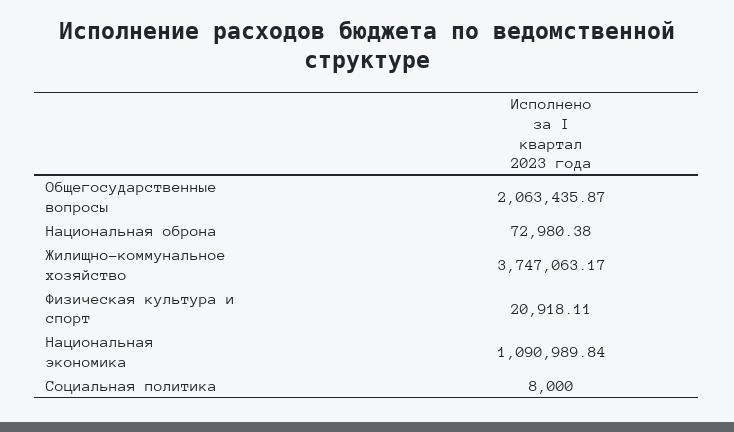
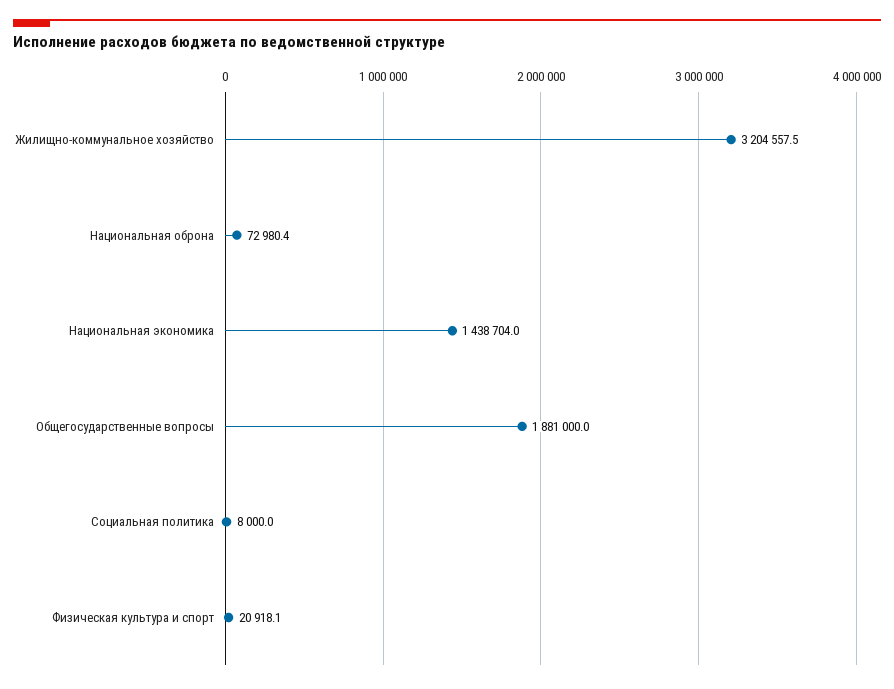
  {
-   "Общегосударственные вопросы": 2063435.87,
+   "Общегосударственные вопросы": 1881000,
    "Национальная оброна": 72980.38,
-   "Жилищно-коммунальное хозяйство": 3747063.17,
+   "Жилищно-коммунальное хозяйство": 3204557.5,
    "Физическая культура и спорт": 20918.11,
-   "Национальная экономика": 1090989.84,
+   "Национальная экономика": 1438704,
    "Социальная политика": 8000
  }

